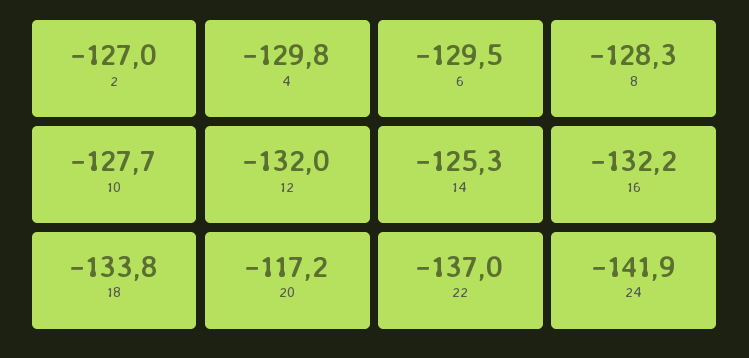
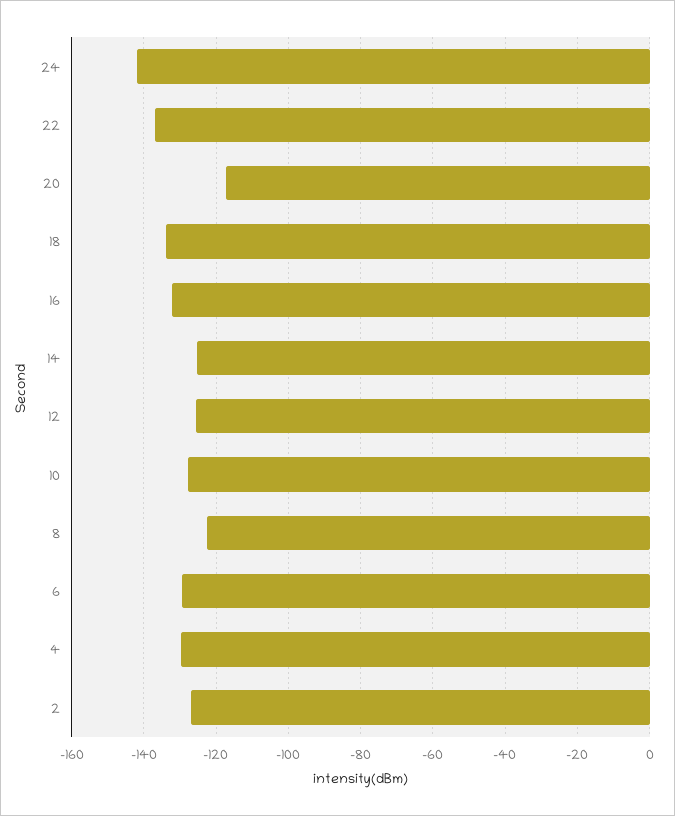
  {
    "2": -127,
    "4": -129.8,
    "6": -129.5,
-   "8": -128.3,
+   "8": -122,
    "10": -127.7,
-   "12": -132,
+   "12": -126,
    "14": -125.3,
    "16": -132.2,
    "18": -133.8,
    "20": -117.2,
    "22": -137,
    "24": -141.9
  }

